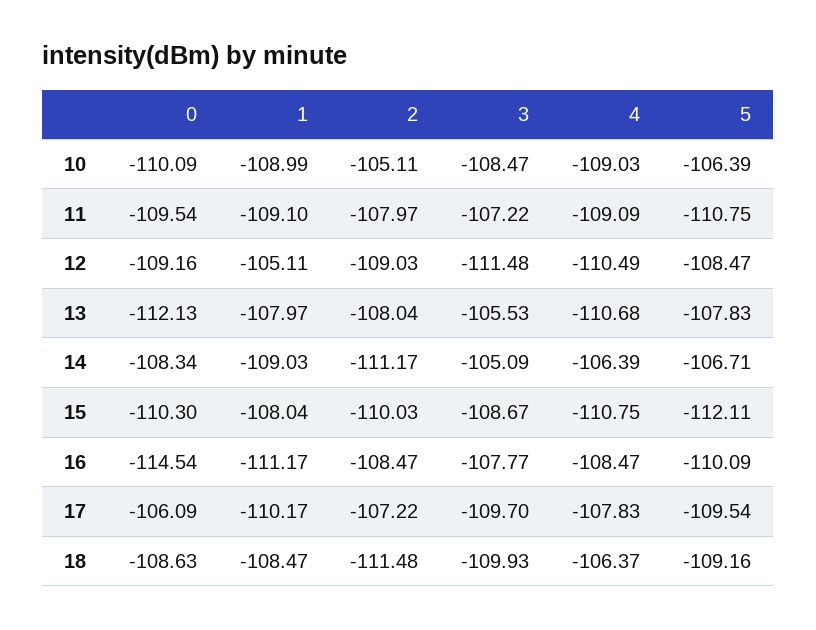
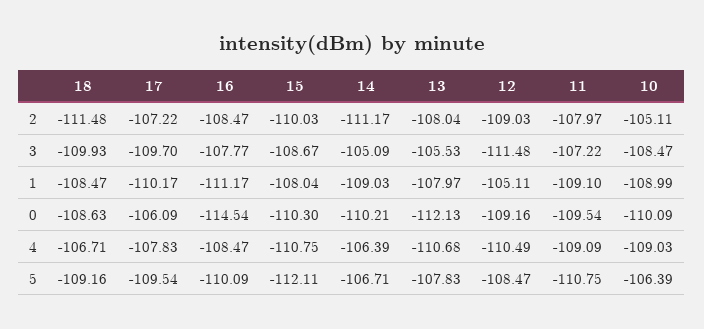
  {
    "0": {
      "10": -110.09,
      "11": -109.54,
      "12": -109.16,
      "13": -112.13,
-     "14": -108.34,
+     "14": -110.21,
      "15": -110.3,
      "16": -114.54,
      "17": -106.09,
      "18": -108.63
    },
    "1": {
      "10": -108.99,
      "11": -109.1,
      "12": -105.11,
      "13": -107.97,
      "14": -109.03,
      "15": -108.04,
      "16": -111.17,
      "17": -110.17,
      "18": -108.47
    },
    "2": {
      "10": -105.11,
      "11": -107.97,
      "12": -109.03,
      "13": -108.04,
      "14": -111.17,
      "15": -110.03,
      "16": -108.47,
      "17": -107.22,
      "18": -111.48
    },
    "3": {
      "10": -108.47,
      "11": -107.22,
      "12": -111.48,
      "13": -105.53,
      "14": -105.09,
      "15": -108.67,
      "16": -107.77,
      "17": -109.7,
      "18": -109.93
    },
    "4": {
      "10": -109.03,
      "11": -109.09,
      "12": -110.49,
      "13": -110.68,
      "14": -106.39,
      "15": -110.75,
      "16": -108.47,
      "17": -107.83,
-     "18": -106.37
+     "18": -106.71
    },
    "5": {
      "10": -106.39,
      "11": -110.75,
      "12": -108.47,
      "13": -107.83,
      "14": -106.71,
      "15": -112.11,
      "16": -110.09,
      "17": -109.54,
      "18": -109.16
    }
  }

